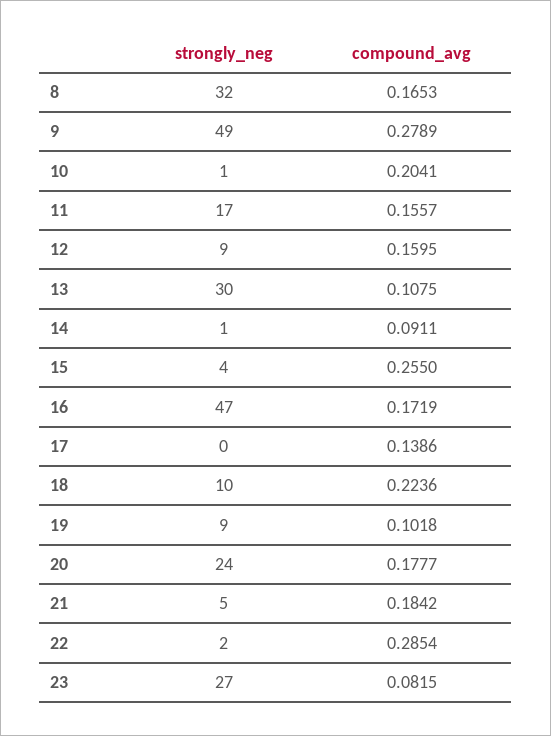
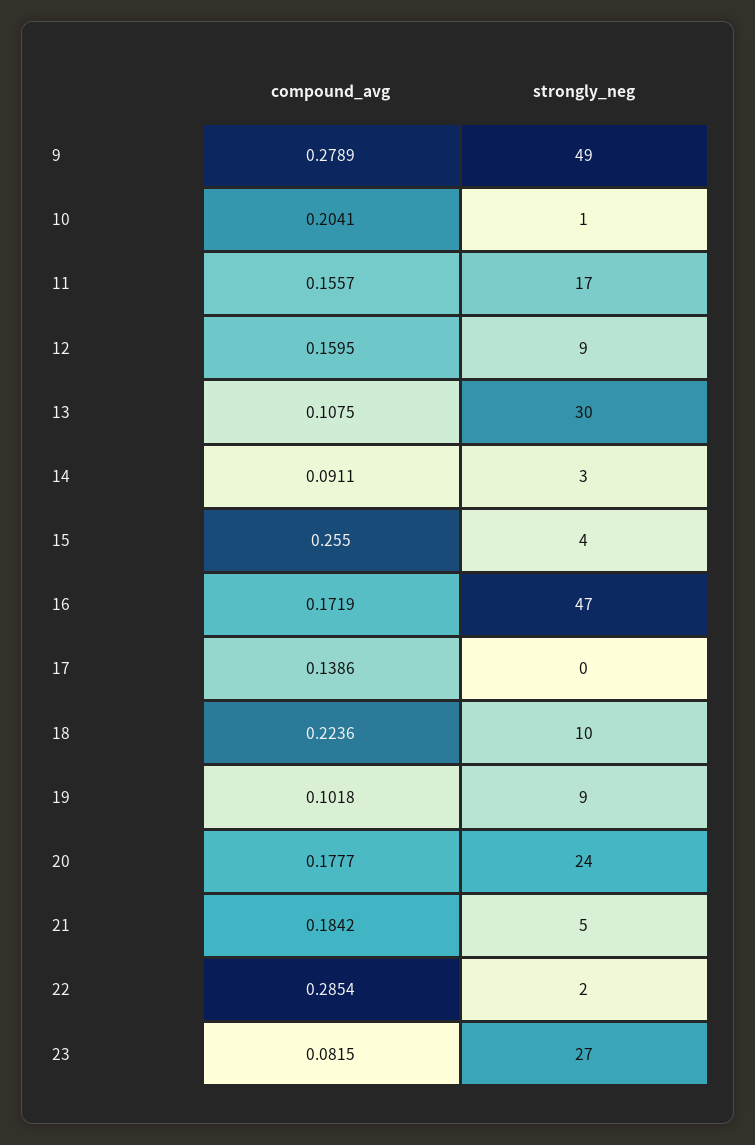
  {
    "strongly_neg": {
-     "8": 32,
      "9": 49,
      "10": 1,
      "11": 17,
      "12": 9,
      "13": 30,
-     "14": 1,
+     "14": 3,
      "15": 4,
      "16": 47,
      "17": 0,
      "18": 10,
      "19": 9,
      "20": 24,
      "21": 5,
      "22": 2,
      "23": 27
    },
    "compound_avg": {
-     "8": 0.1653,
      "9": 0.2789,
      "10": 0.2041,
      "11": 0.1557,
      "12": 0.1595,
      "13": 0.1075,
      "14": 0.0911,
      "15": 0.255,
      "16": 0.1719,
      "17": 0.1386,
      "18": 0.2236,
      "19": 0.1018,
      "20": 0.1777,
      "21": 0.1842,
      "22": 0.2854,
      "23": 0.0815
    }
  }

